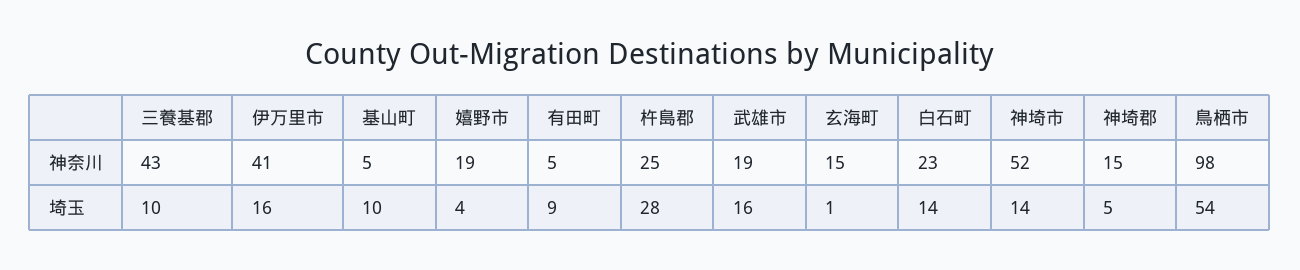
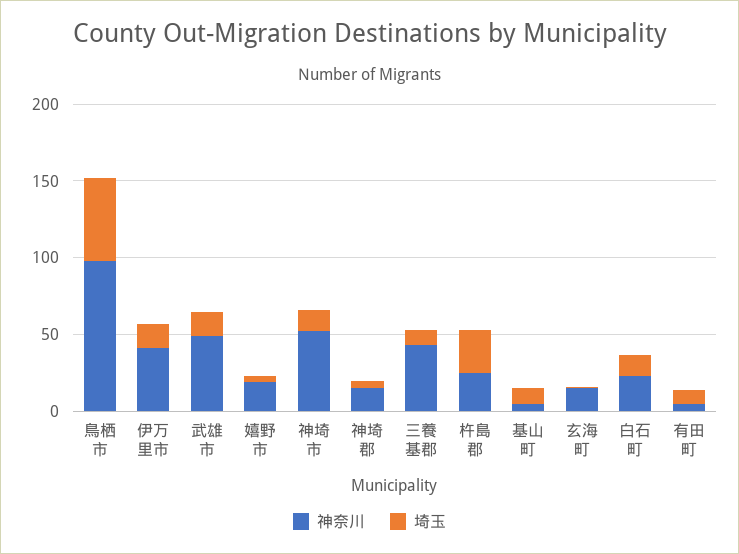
  {
    "神奈川": {
      "三養基郡": 43,
      "伊万里市": 41,
      "基山町": 5,
      "嬉野市": 19,
      "有田町": 5,
      "杵島郡": 25,
-     "武雄市": 19,
+     "武雄市": 50,
      "玄海町": 15,
      "白石町": 23,
      "神埼市": 52,
      "神埼郡": 15,
      "鳥栖市": 98
    },
    "埼玉": {
      "三養基郡": 10,
      "伊万里市": 16,
      "基山町": 10,
      "嬉野市": 4,
      "有田町": 9,
      "杵島郡": 28,
      "武雄市": 16,
      "玄海町": 1,
      "白石町": 14,
      "神埼市": 14,
      "神埼郡": 5,
      "鳥栖市": 54
    }
  }

